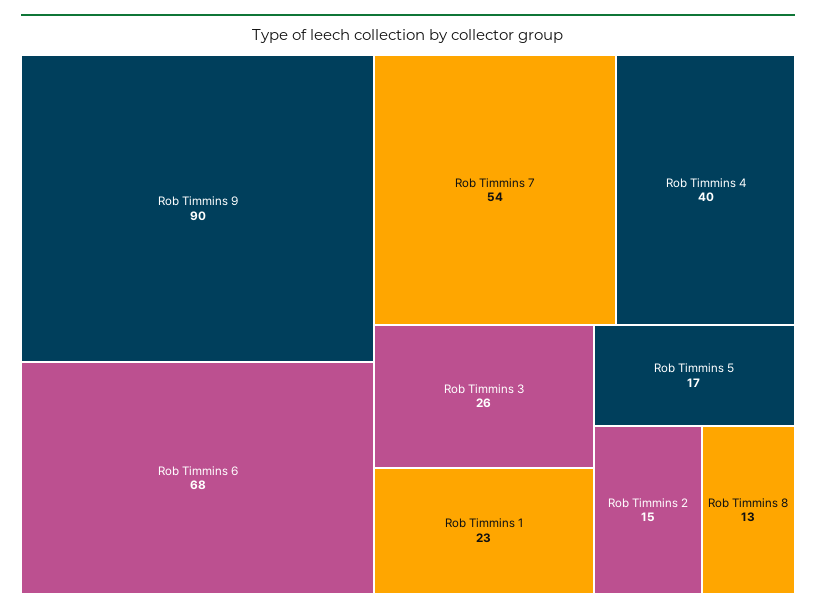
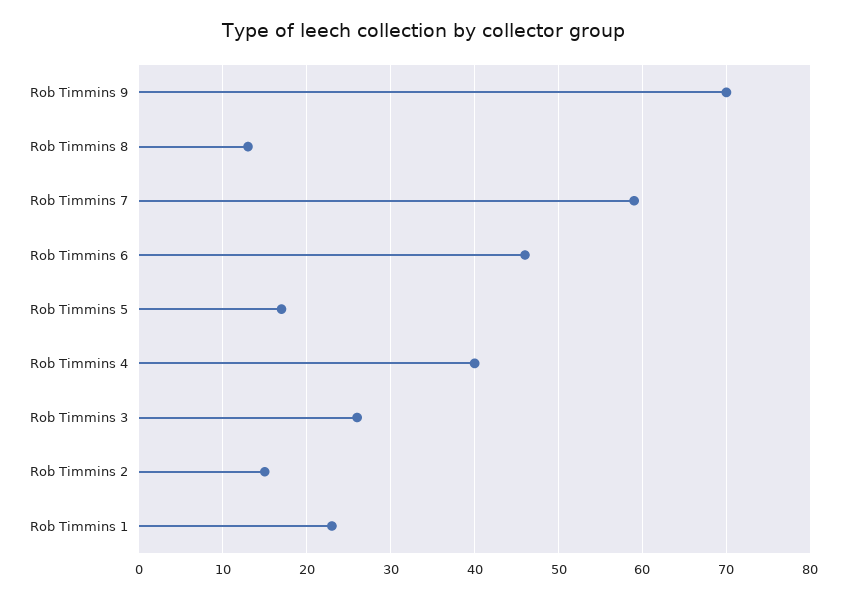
  {
-   "Rob Timmins 9": 90,
+   "Rob Timmins 9": 70,
-   "Rob Timmins 6": 68,
+   "Rob Timmins 6": 46,
-   "Rob Timmins 7": 54,
+   "Rob Timmins 7": 59,
    "Rob Timmins 4": 40,
    "Rob Timmins 3": 26,
    "Rob Timmins 1": 23,
    "Rob Timmins 5": 17,
    "Rob Timmins 2": 15,
    "Rob Timmins 8": 13
  }

